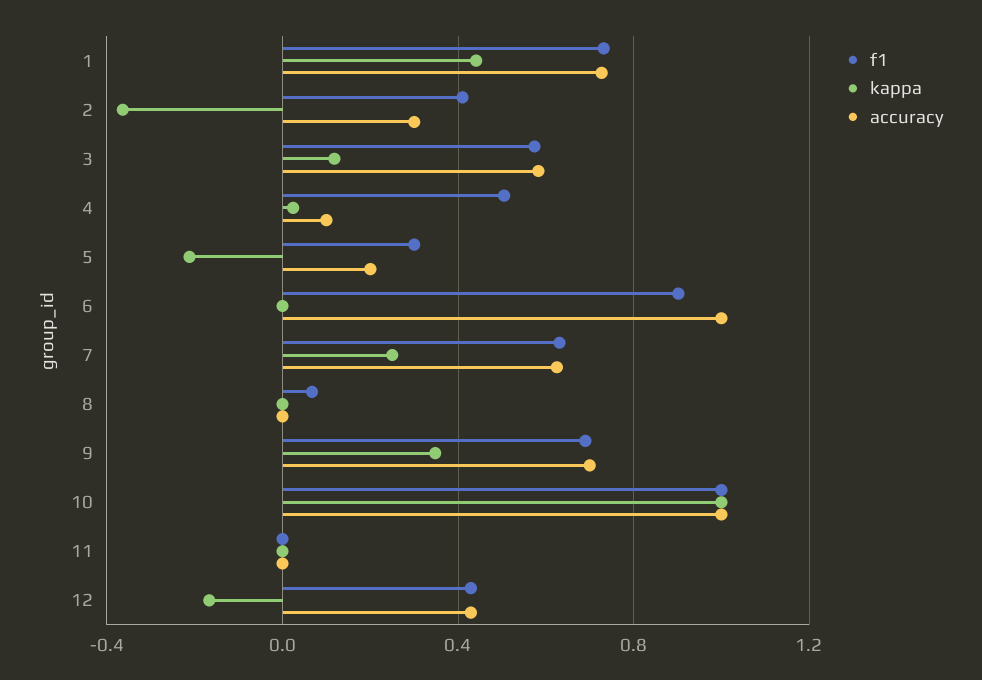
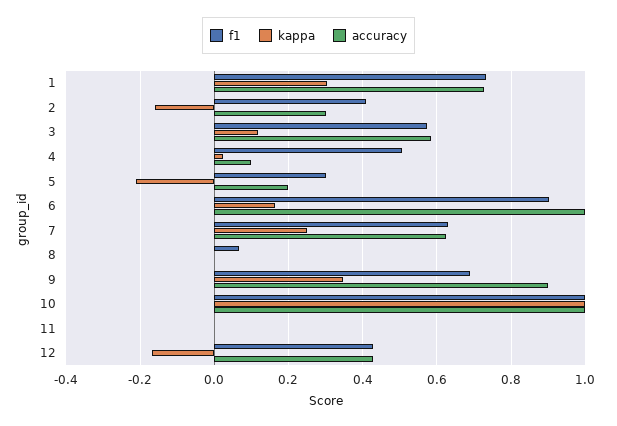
  {
    "f1": {
      "1": 0.74,
      "2": 0.42,
      "3": 0.58,
      "4": 0.5,
      "5": 0.3,
      "6": 0.9,
      "7": 0.64,
      "8": 0.06,
      "9": 0.7,
      "10": 1,
      "11": 0,
      "12": 0.42
    },
    "kappa": {
-     "1": 0.45,
+     "1": 0.3,
-     "2": -0.35,
+     "2": -0.16,
      "3": 0.12,
      "4": 0.02,
      "5": -0.22,
-     "6": 0,
+     "6": 0.16,
      "7": 0.26,
      "8": 0,
      "9": 0.34,
      "10": 1,
      "11": 0,
      "12": -0.16
    },
    "accuracy": {
      "1": 0.72,
      "2": 0.3,
      "3": 0.58,
      "4": 0.1,
      "5": 0.2,
      "6": 1,
      "7": 0.62,
      "8": 0,
-     "9": 0.7,
+     "9": 0.9,
      "10": 1,
      "11": 0,
      "12": 0.42
    }
  }

